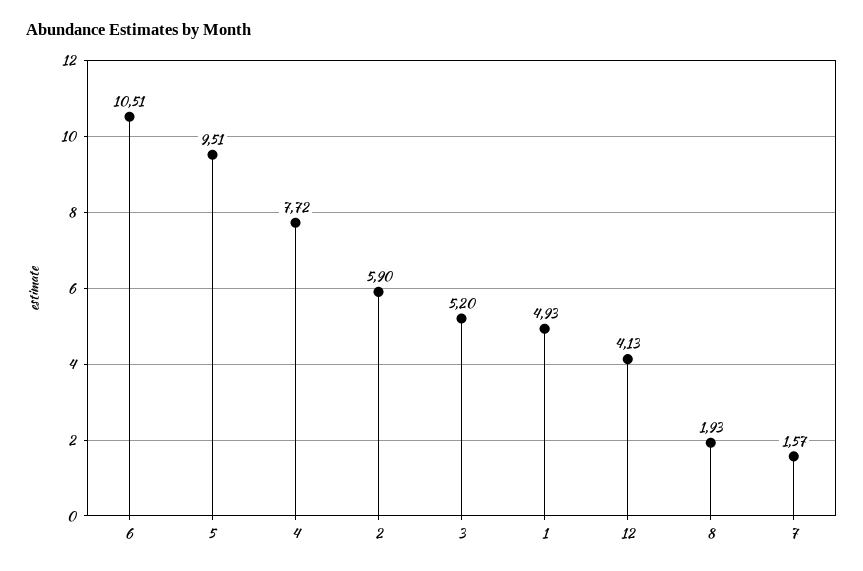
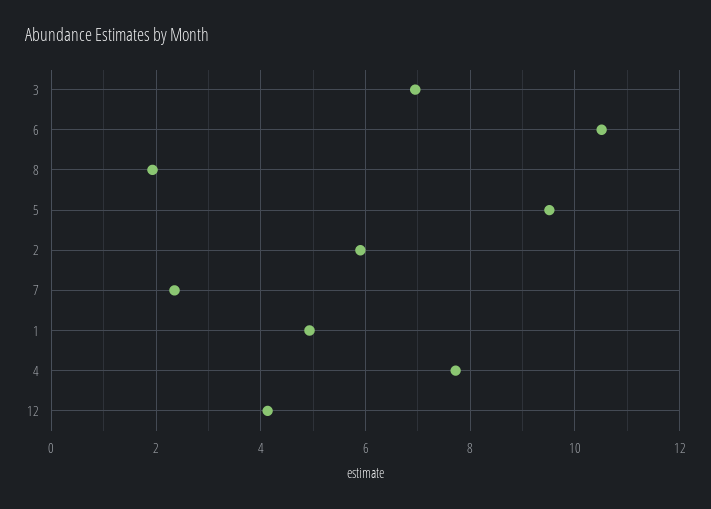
  {
    "6": 10.51,
    "5": 9.51,
    "4": 7.72,
    "2": 5.9,
-   "3": 5.2,
+   "3": 7,
    "1": 4.93,
    "12": 4.13,
    "8": 1.93,
-   "7": 1.57
+   "7": 2.4
  }

